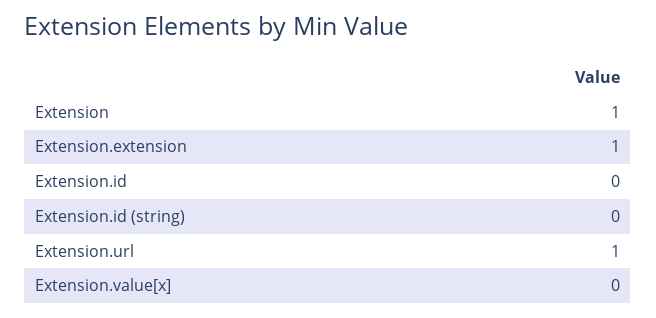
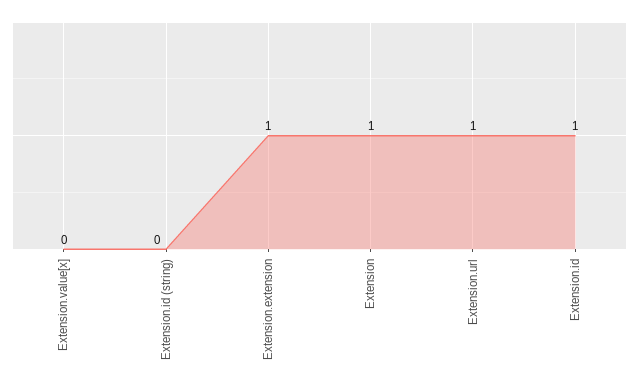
  {
    "Extension": 1,
    "Extension.extension": 1,
-   "Extension.id": 0,
+   "Extension.id": 1,
    "Extension.id (string)": 0,
    "Extension.url": 1,
    "Extension.value[x]": 0
  }

